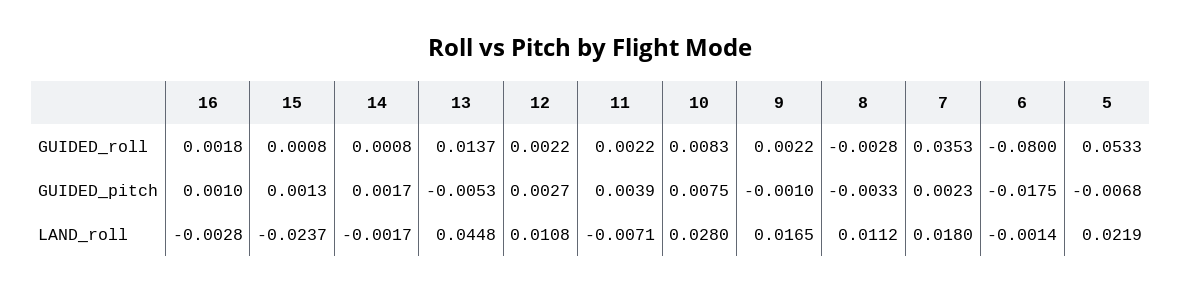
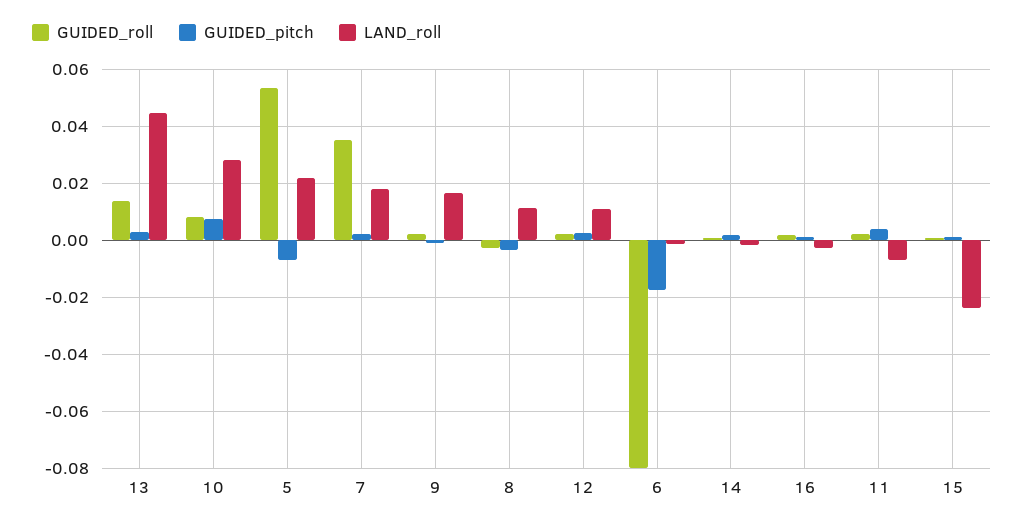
  {
    "GUIDED_roll": {
      "16": 0.0018,
      "15": 0.0008,
      "14": 0.0008,
      "13": 0.0137,
      "12": 0.0022,
      "11": 0.0022,
      "10": 0.0083,
      "9": 0.0022,
      "8": -0.0028,
      "7": 0.0353,
      "6": -0.08,
      "5": 0.0533
    },
    "GUIDED_pitch": {
      "16": 0.001,
      "15": 0.0013,
      "14": 0.0017,
-     "13": -0.0053,
+     "13": 0.0025,
      "12": 0.0027,
      "11": 0.0039,
      "10": 0.0075,
      "9": -0.001,
      "8": -0.0033,
      "7": 0.0023,
      "6": -0.0175,
      "5": -0.0068
    },
    "LAND_roll": {
      "16": -0.0028,
      "15": -0.0237,
      "14": -0.0017,
      "13": 0.0448,
      "12": 0.0108,
      "11": -0.0071,
      "10": 0.028,
      "9": 0.0165,
      "8": 0.0112,
      "7": 0.018,
      "6": -0.0014,
      "5": 0.0219
    }
  }

